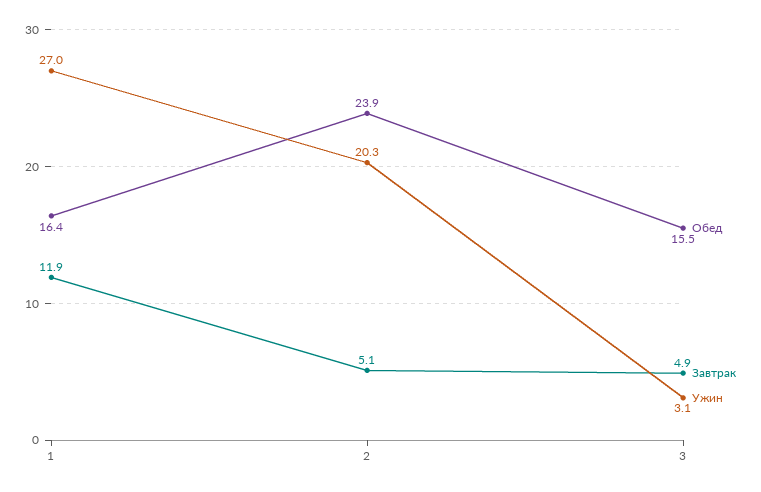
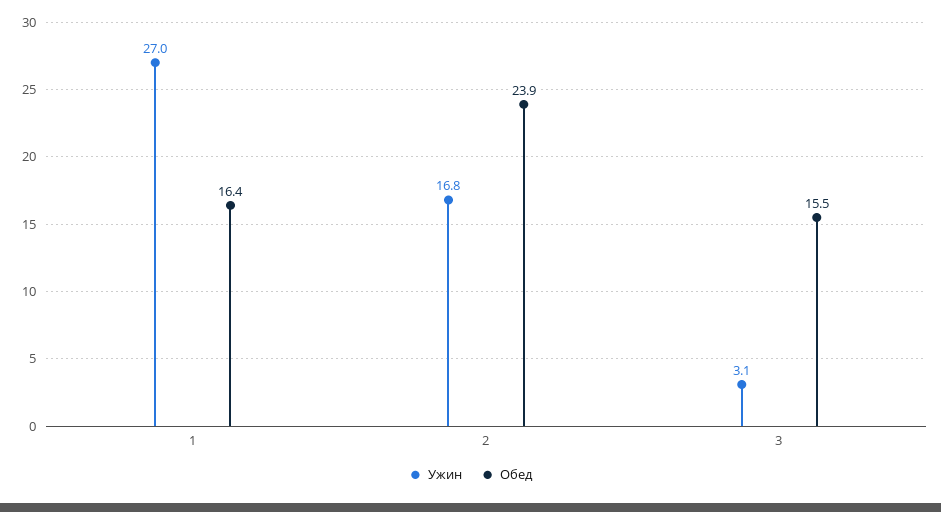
  {
    "Обед": {
      "1": 16.4,
      "2": 23.9,
      "3": 15.5
    },
-   "Завтрак": {
-     "1": 11.9,
-     "2": 5.1,
-     "3": 4.9
-   },
    "Ужин": {
      "1": 27,
-     "2": 20.3,
+     "2": 16.8,
      "3": 3.1
    }
  }

